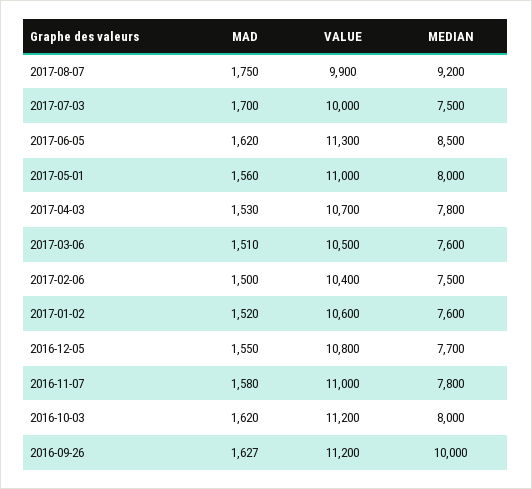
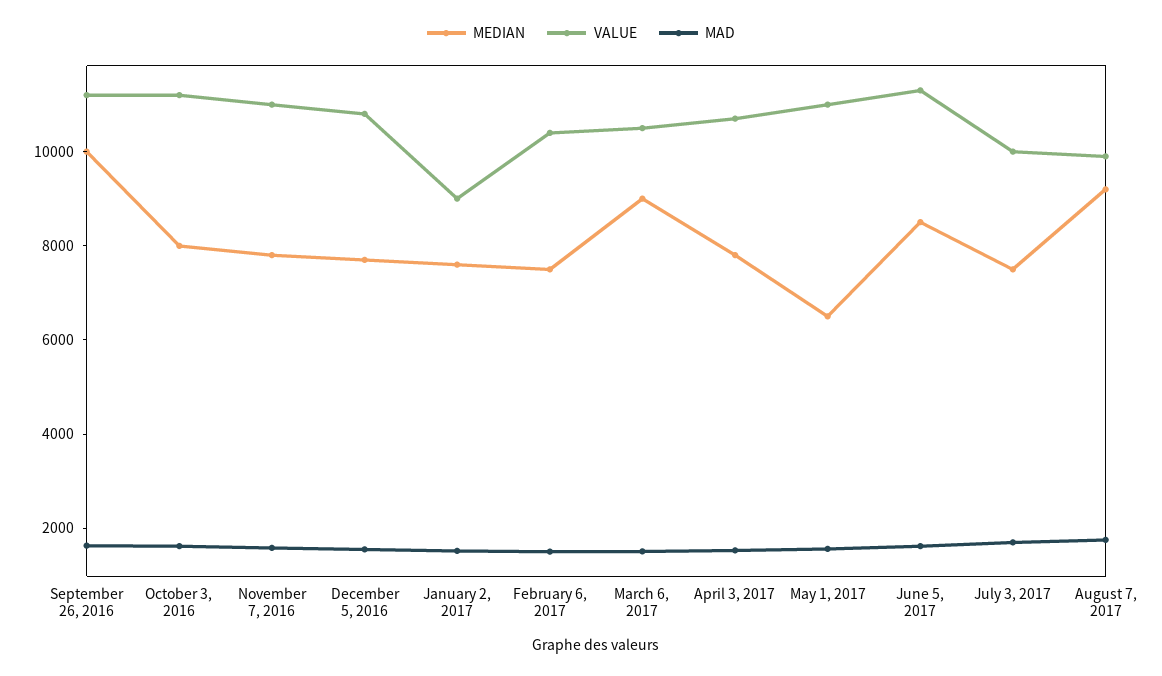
  {
    "MAD": {
      "2017-08-07": 1750,
      "2017-07-03": 1700,
      "2017-06-05": 1620,
      "2017-05-01": 1560,
      "2017-04-03": 1530,
      "2017-03-06": 1510,
      "2017-02-06": 1500,
      "2017-01-02": 1520,
      "2016-12-05": 1550,
      "2016-11-07": 1580,
      "2016-10-03": 1620,
      "2016-09-26": 1627
    },
    "VALUE": {
      "2017-08-07": 9900,
      "2017-07-03": 10000,
      "2017-06-05": 11300,
      "2017-05-01": 11000,
      "2017-04-03": 10700,
      "2017-03-06": 10500,
      "2017-02-06": 10400,
-     "2017-01-02": 10600,
+     "2017-01-02": 9000,
      "2016-12-05": 10800,
      "2016-11-07": 11000,
      "2016-10-03": 11200,
      "2016-09-26": 11200
    },
    "MEDIAN": {
      "2017-08-07": 9200,
      "2017-07-03": 7500,
      "2017-06-05": 8500,
-     "2017-05-01": 8000,
+     "2017-05-01": 6500,
      "2017-04-03": 7800,
-     "2017-03-06": 7600,
+     "2017-03-06": 9000,
      "2017-02-06": 7500,
      "2017-01-02": 7600,
      "2016-12-05": 7700,
      "2016-11-07": 7800,
      "2016-10-03": 8000,
      "2016-09-26": 10000
    }
  }

